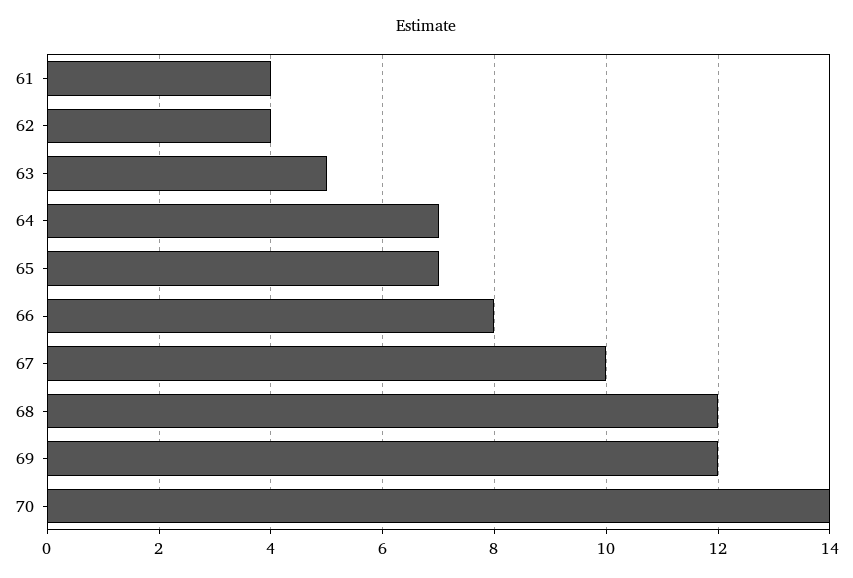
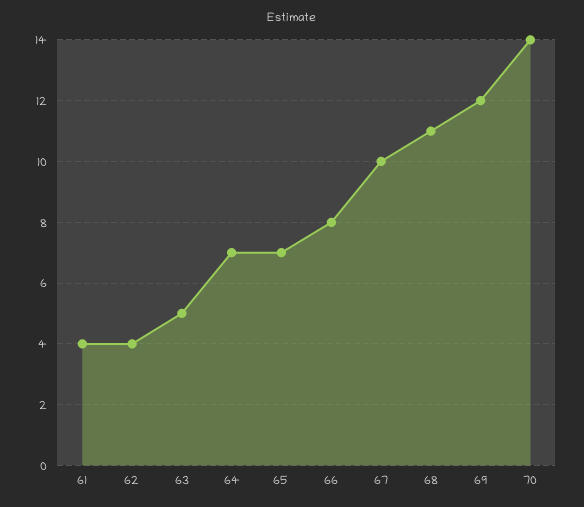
  {
    "61": 4,
    "62": 4,
    "63": 5,
    "64": 7,
    "65": 7,
    "66": 8,
    "67": 10,
-   "68": 12,
+   "68": 11,
    "69": 12,
    "70": 14
  }

